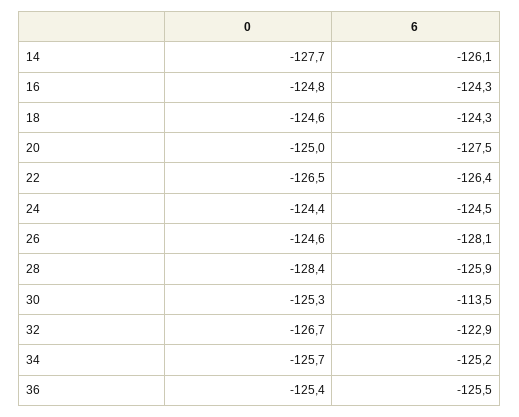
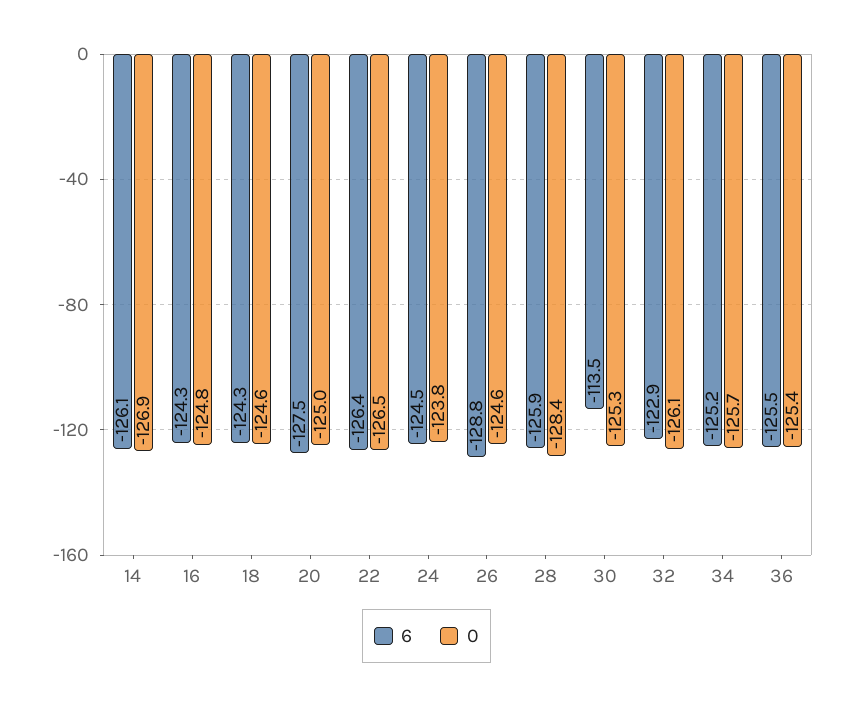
  {
    "0": {
-     "14": -127.7,
+     "14": -126.9,
      "16": -124.8,
      "18": -124.6,
      "20": -125,
      "22": -126.5,
-     "24": -124.4,
+     "24": -123.8,
      "26": -124.6,
      "28": -128.4,
      "30": -125.3,
-     "32": -126.7,
+     "32": -126.1,
      "34": -125.7,
      "36": -125.4
    },
    "6": {
      "14": -126.1,
      "16": -124.3,
      "18": -124.3,
      "20": -127.5,
      "22": -126.4,
      "24": -124.5,
-     "26": -128.1,
+     "26": -128.8,
      "28": -125.9,
      "30": -113.5,
      "32": -122.9,
      "34": -125.2,
      "36": -125.5
    }
  }

